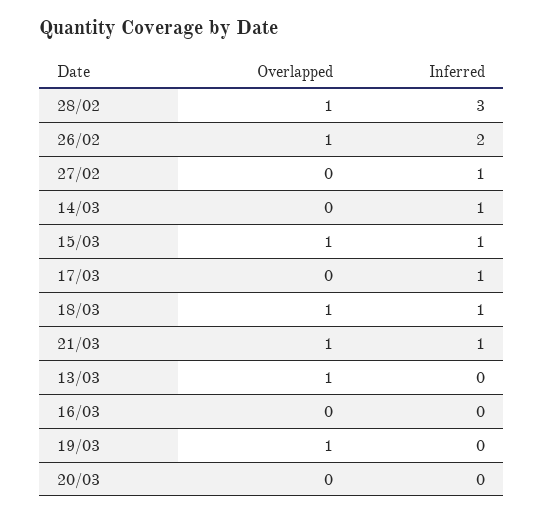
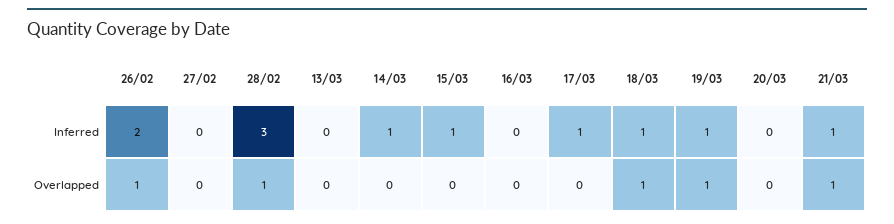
  {
    "Overlapped": {
      "28/02": 1,
      "26/02": 1,
      "27/02": 0,
      "14/03": 0,
-     "15/03": 1,
+     "15/03": 0,
      "17/03": 0,
      "18/03": 1,
      "21/03": 1,
-     "13/03": 1,
+     "13/03": 0,
      "16/03": 0,
      "19/03": 1,
      "20/03": 0
    },
    "Inferred": {
      "28/02": 3,
      "26/02": 2,
-     "27/02": 1,
+     "27/02": 0,
      "14/03": 1,
      "15/03": 1,
      "17/03": 1,
      "18/03": 1,
      "21/03": 1,
      "13/03": 0,
      "16/03": 0,
-     "19/03": 0,
+     "19/03": 1,
      "20/03": 0
    }
  }

